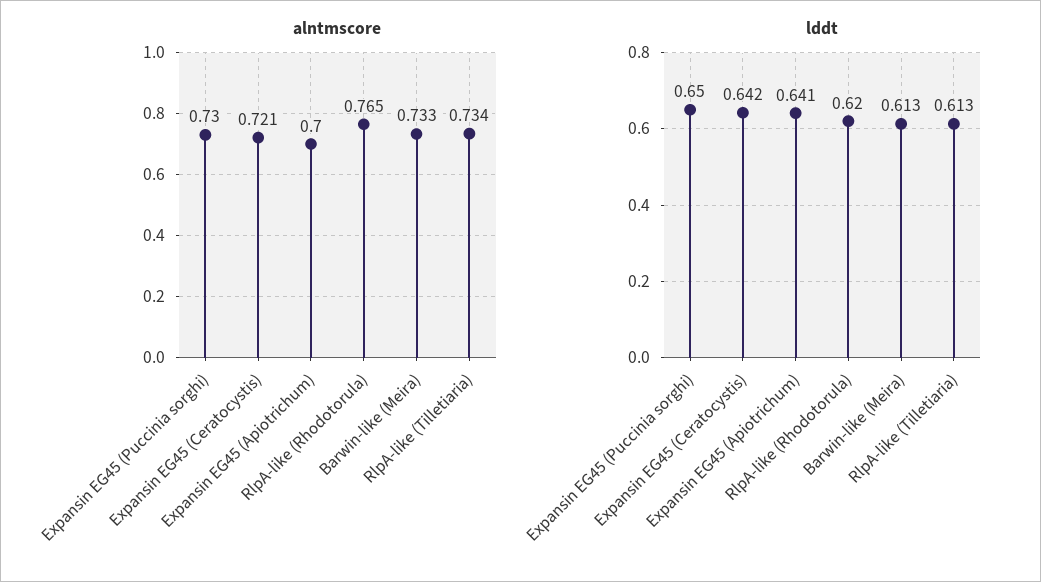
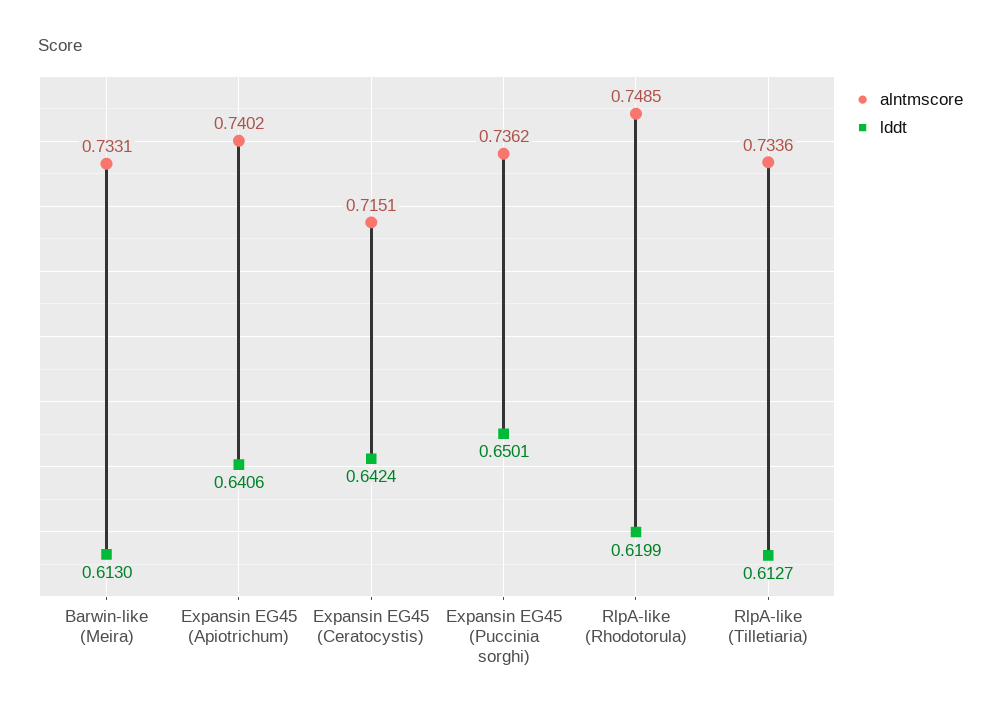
  {
    "alntmscore": {
-     "Expansin EG45 (Puccinia sorghi)": 0.73,
+     "Expansin EG45 (Puccinia sorghi)": 0.7362,
-     "Expansin EG45 (Ceratocystis)": 0.721,
+     "Expansin EG45 (Ceratocystis)": 0.7151,
-     "Expansin EG45 (Apiotrichum)": 0.7,
+     "Expansin EG45 (Apiotrichum)": 0.7402,
-     "RlpA-like (Rhodotorula)": 0.765,
+     "RlpA-like (Rhodotorula)": 0.7485,
      "Barwin-like (Meira)": 0.7331,
      "RlpA-like (Tilletiaria)": 0.7336
    },
    "lddt": {
      "Expansin EG45 (Puccinia sorghi)": 0.6501,
      "Expansin EG45 (Ceratocystis)": 0.6424,
      "Expansin EG45 (Apiotrichum)": 0.6406,
      "RlpA-like (Rhodotorula)": 0.6199,
      "Barwin-like (Meira)": 0.613,
      "RlpA-like (Tilletiaria)": 0.6127
    }
  }

